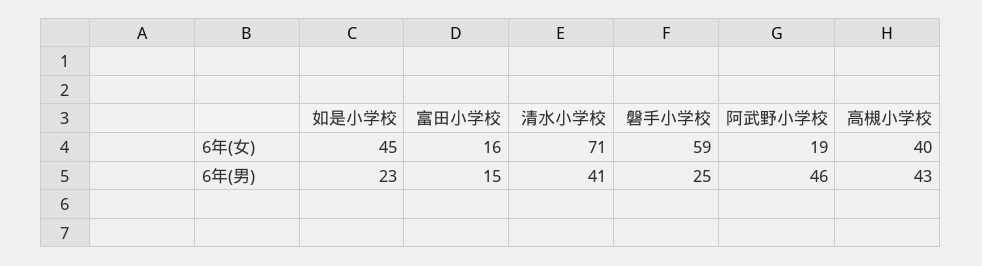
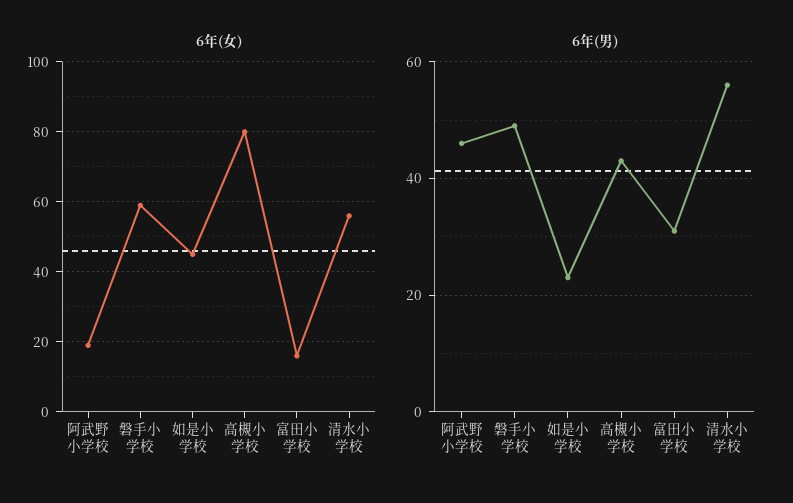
  {
    "6年(女)": {
      "如是小学校": 45,
      "富田小学校": 16,
-     "清水小学校": 71,
+     "清水小学校": 55,
      "磐手小学校": 59,
      "阿武野小学校": 19,
-     "高槻小学校": 40
+     "高槻小学校": 80
    },
    "6年(男)": {
      "如是小学校": 23,
-     "富田小学校": 15,
+     "富田小学校": 30,
-     "清水小学校": 41,
+     "清水小学校": 55,
-     "磐手小学校": 25,
+     "磐手小学校": 50,
      "阿武野小学校": 46,
      "高槻小学校": 43
    }
  }

